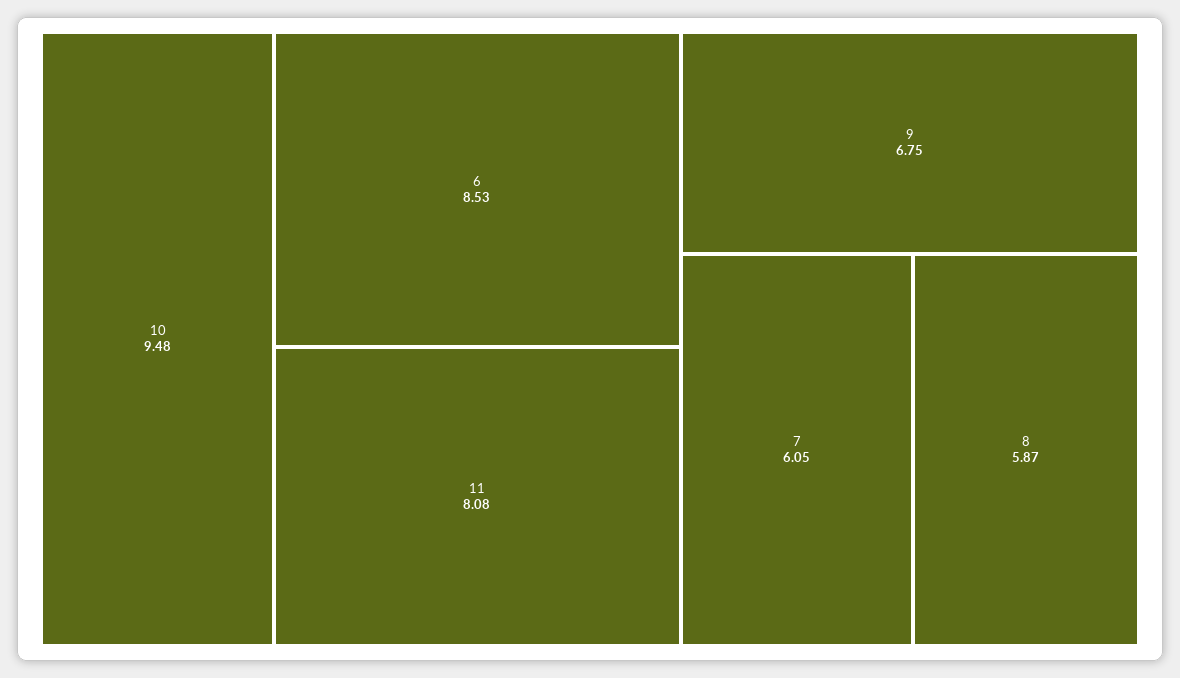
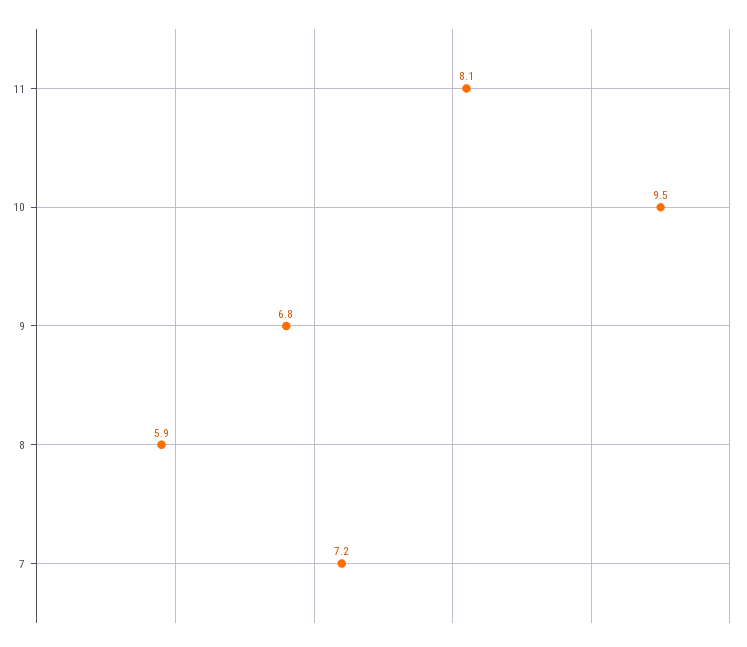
  {
    "10": 9.48,
-   "6": 8.53,
    "11": 8.08,
    "9": 6.75,
-   "7": 6.05,
+   "7": 7.2,
    "8": 5.87
  }

